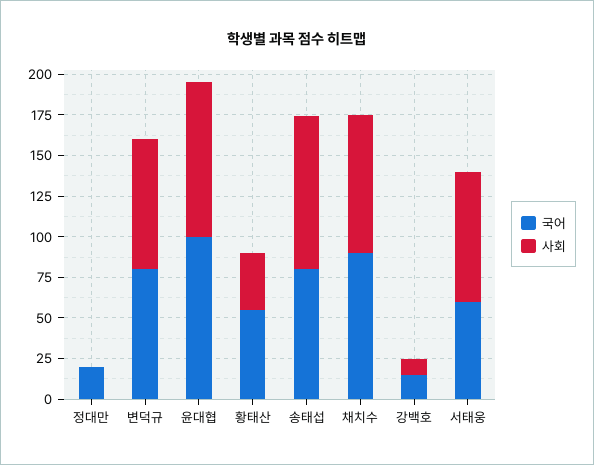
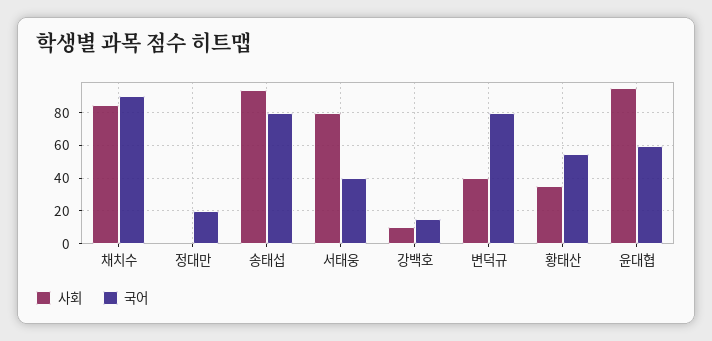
  {
    "국어": {
      "정대만": 20,
      "변덕규": 80,
-     "윤대협": 100,
+     "윤대협": 60,
      "황태산": 55,
      "송태섭": 80,
      "채치수": 90,
      "강백호": 15,
-     "서태웅": 60
+     "서태웅": 40
    },
    "사회": {
      "정대만": 0,
-     "변덕규": 80,
+     "변덕규": 40,
      "윤대협": 95,
      "황태산": 35,
      "송태섭": 95,
      "채치수": 85,
      "강백호": 10,
      "서태웅": 80
    }
  }

